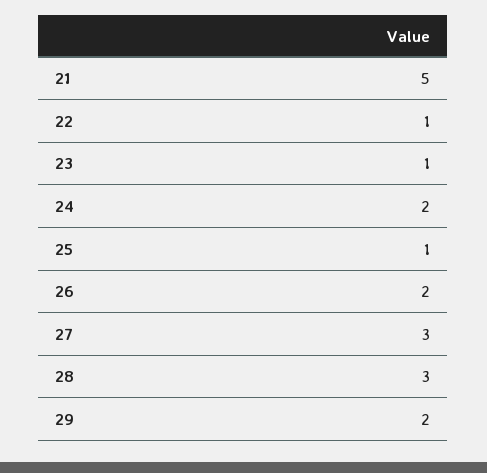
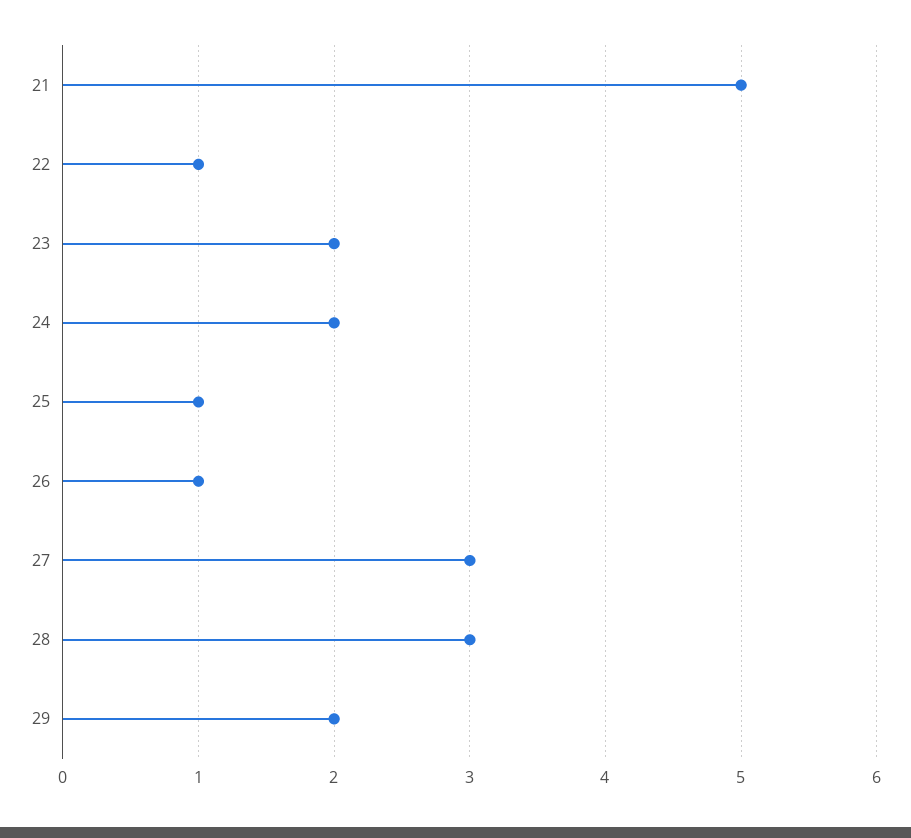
  {
    "21": 5,
    "22": 1,
-   "23": 1,
+   "23": 2,
    "24": 2,
    "25": 1,
-   "26": 2,
+   "26": 1,
    "27": 3,
    "28": 3,
    "29": 2
  }

